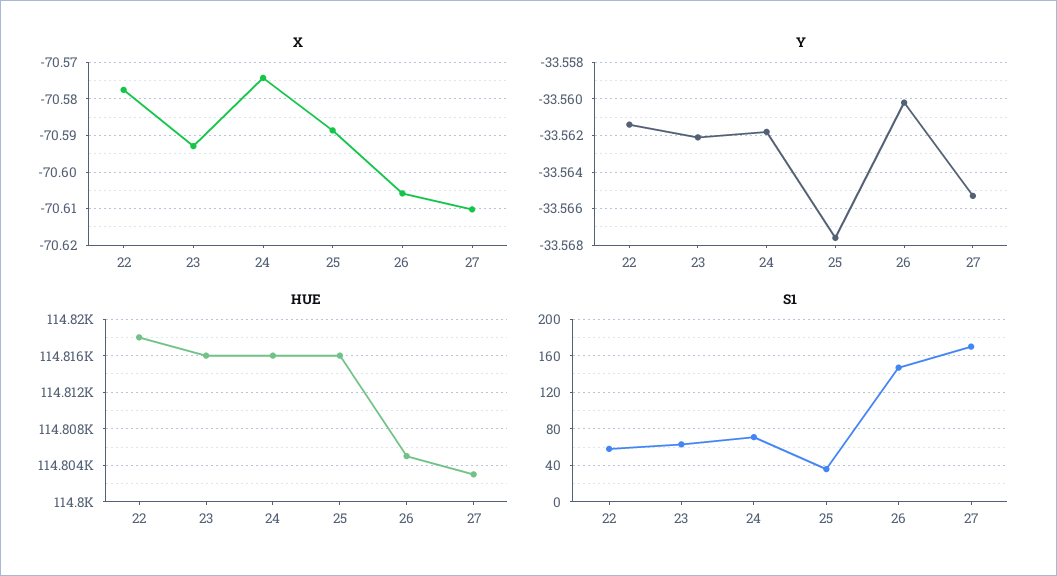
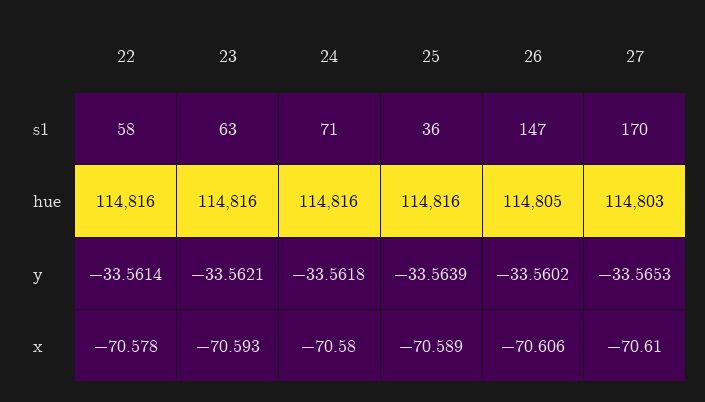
  {
    "X": {
      "22": -70.578,
      "23": -70.593,
-     "24": -70.574,
+     "24": -70.58,
      "25": -70.589,
      "26": -70.606,
      "27": -70.61
    },
    "Y": {
      "22": -33.5614,
      "23": -33.5621,
      "24": -33.5618,
-     "25": -33.5675,
+     "25": -33.5639,
      "26": -33.5602,
      "27": -33.5653
    },
    "HUE": {
-     "22": 114818,
+     "22": 114816,
      "23": 114816,
      "24": 114816,
      "25": 114816,
      "26": 114805,
      "27": 114803
    },
    "S1": {
      "22": 58,
      "23": 63,
      "24": 71,
      "25": 36,
      "26": 147,
      "27": 170
    }
  }

